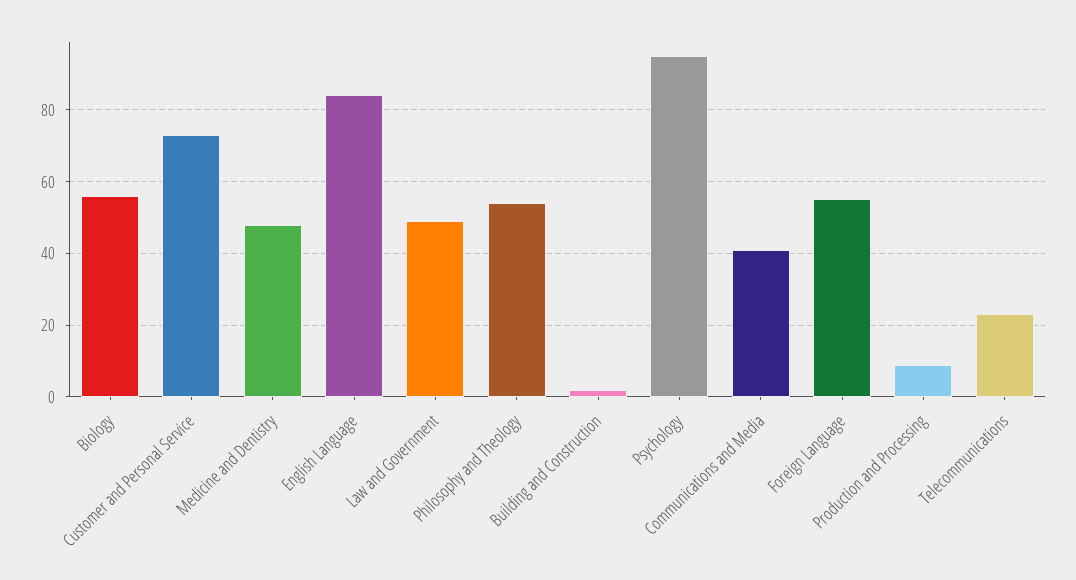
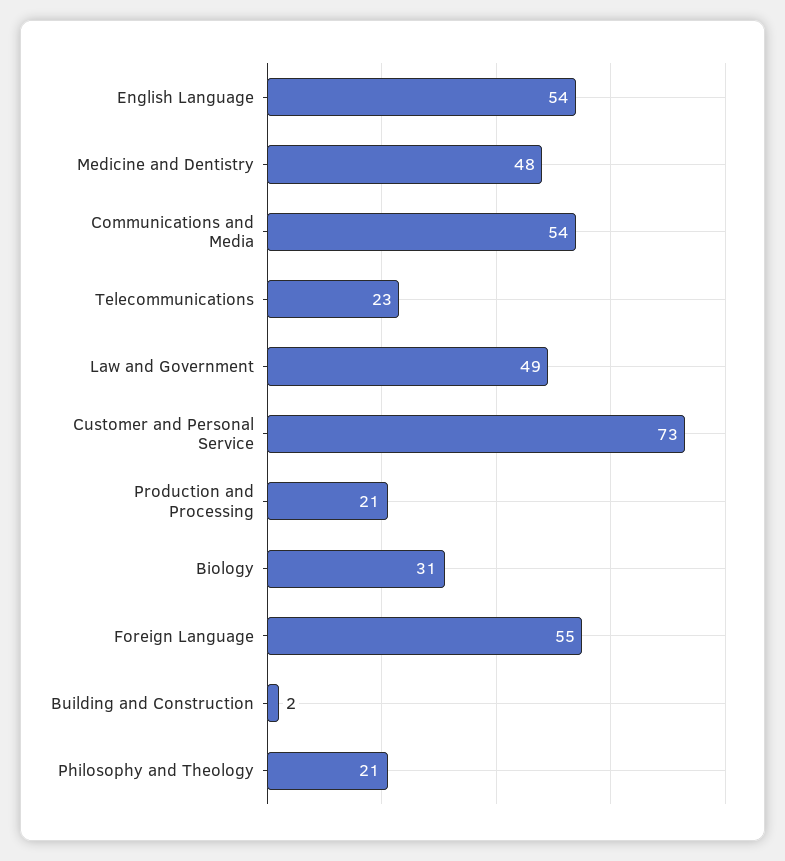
  {
-   "Biology": 55,
+   "Biology": 31,
    "Customer and Personal Service": 73,
    "Medicine and Dentistry": 48,
-   "English Language": 85,
+   "English Language": 54,
    "Law and Government": 49,
-   "Philosophy and Theology": 55,
+   "Philosophy and Theology": 21,
    "Building and Construction": 2,
-   "Psychology": 95,
-   "Communications and Media": 40,
+   "Communications and Media": 54,
    "Foreign Language": 55,
-   "Production and Processing": 10,
+   "Production and Processing": 21,
    "Telecommunications": 23
  }

